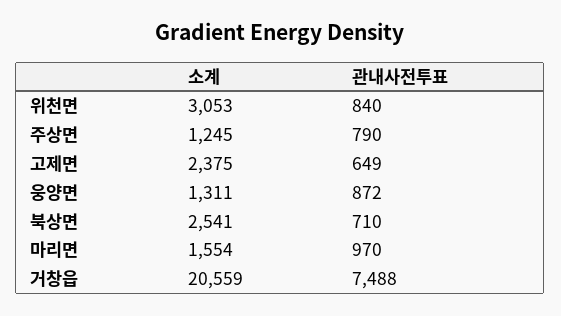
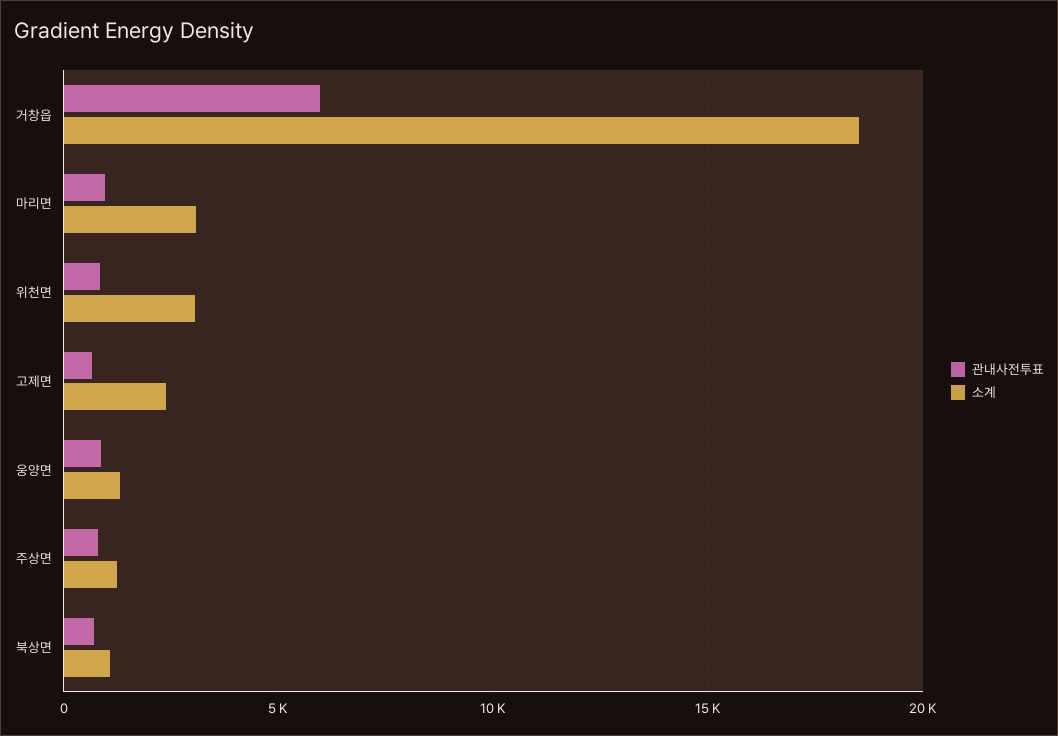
  {
    "소계": {
      "위천면": 3053,
      "주상면": 1245,
      "고제면": 2375,
      "웅양면": 1311,
-     "북상면": 2541,
+     "북상면": 1000,
-     "마리면": 1554,
+     "마리면": 3000,
-     "거창읍": 20559
+     "거창읍": 18500
    },
    "관내사전투표": {
      "위천면": 840,
      "주상면": 790,
      "고제면": 649,
      "웅양면": 872,
      "북상면": 710,
      "마리면": 970,
-     "거창읍": 7488
+     "거창읍": 6000
    }
  }

